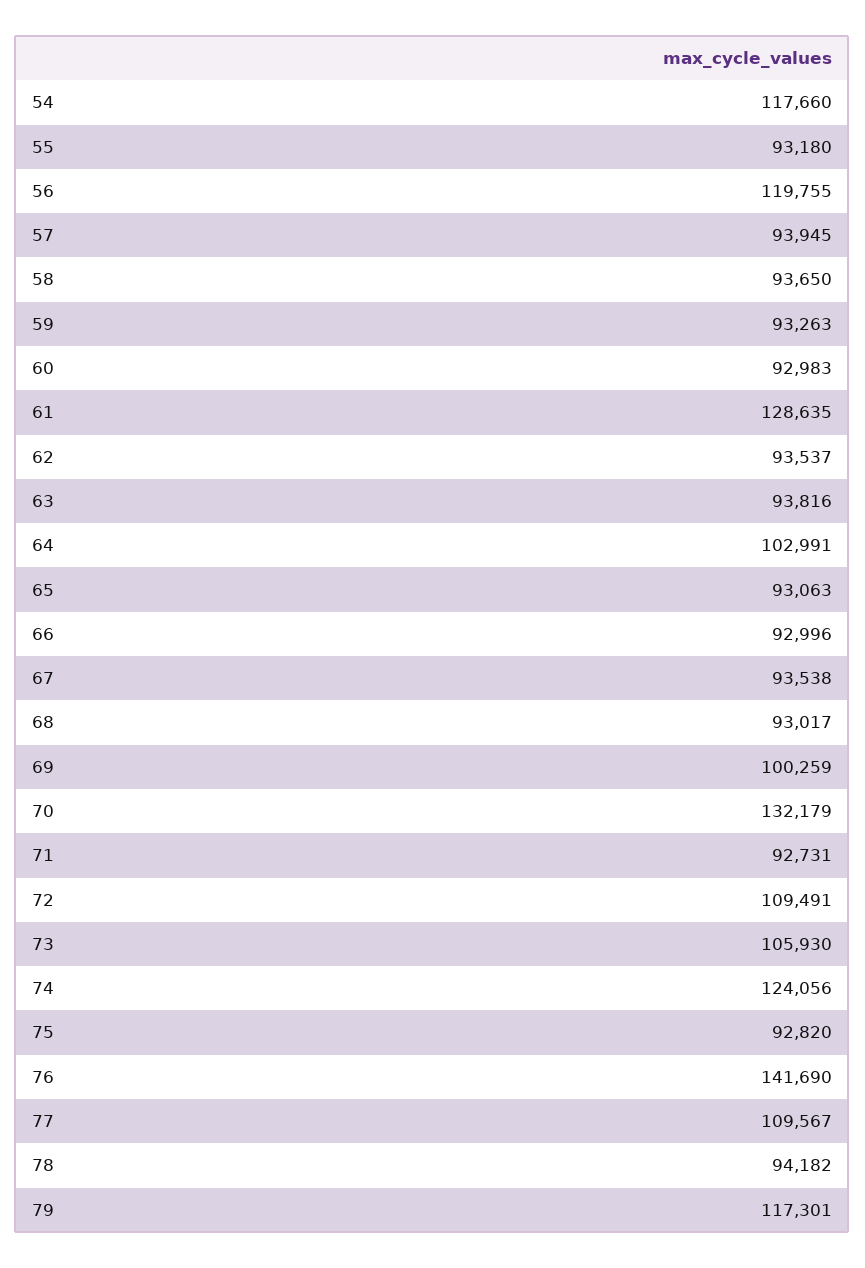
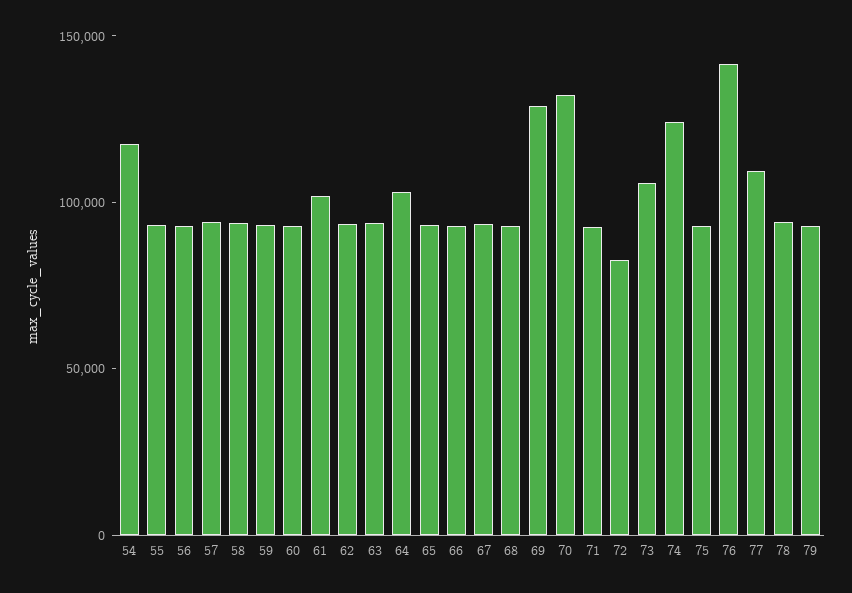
  {
    "54": 117660,
    "55": 93180,
-   "56": 119755,
+   "56": 90000,
    "57": 93945,
    "58": 93650,
    "59": 93263,
    "60": 92983,
-   "61": 128635,
+   "61": 100000,
    "62": 93537,
    "63": 93816,
    "64": 102991,
    "65": 93063,
    "66": 92996,
    "67": 93538,
    "68": 93017,
-   "69": 100259,
+   "69": 130000,
    "70": 132179,
    "71": 92731,
-   "72": 109491,
+   "72": 80000,
    "73": 105930,
    "74": 124056,
    "75": 92820,
    "76": 141690,
    "77": 109567,
    "78": 94182,
-   "79": 117301
+   "79": 90000
  }

